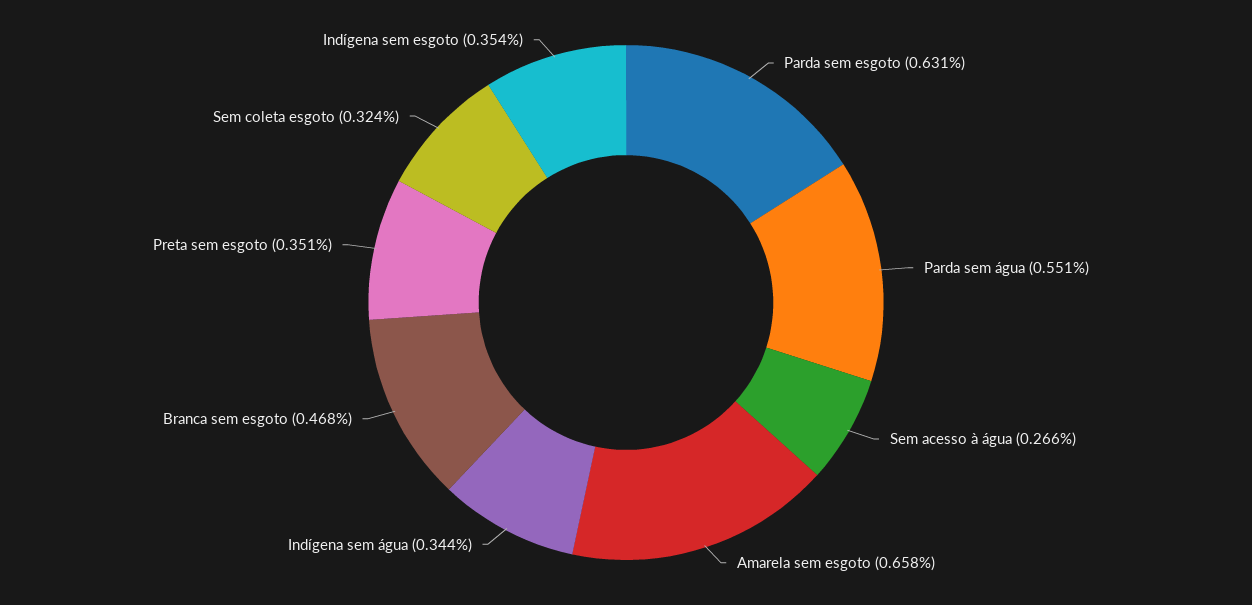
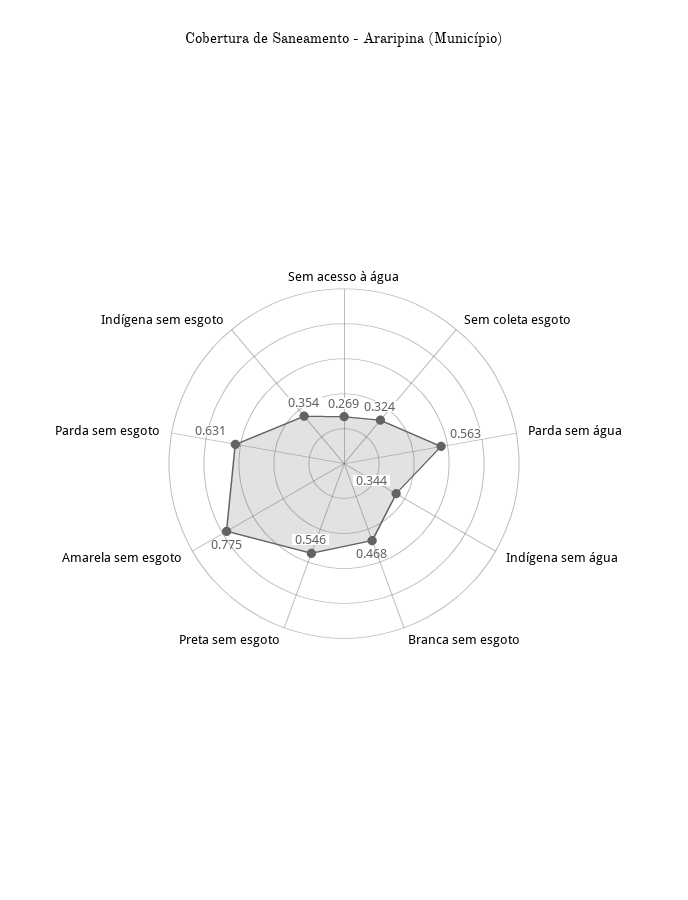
  {
    "Parda sem esgoto": 0.631,
-   "Parda sem água": 0.551,
+   "Parda sem água": 0.563,
-   "Sem acesso à água": 0.266,
+   "Sem acesso à água": 0.269,
-   "Amarela sem esgoto": 0.658,
+   "Amarela sem esgoto": 0.775,
    "Indígena sem água": 0.344,
    "Branca sem esgoto": 0.468,
-   "Preta sem esgoto": 0.351,
+   "Preta sem esgoto": 0.546,
    "Sem coleta esgoto": 0.324,
    "Indígena sem esgoto": 0.354
  }

